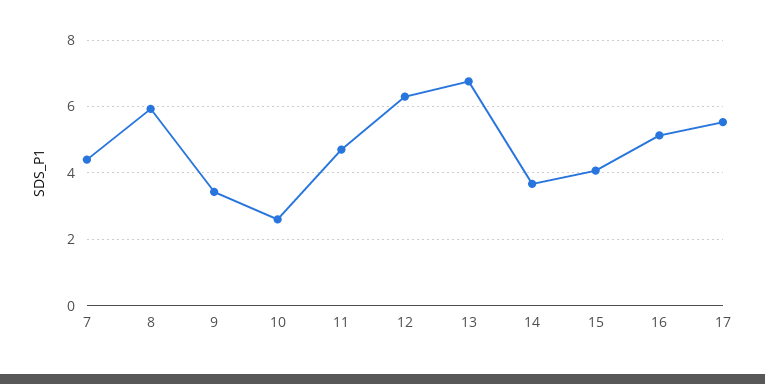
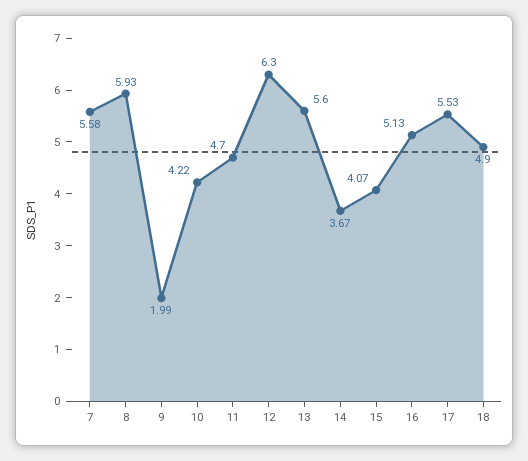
  {
-   "7": 4.4,
+   "7": 5.58,
    "8": 5.93,
-   "9": 3.4,
+   "9": 1.99,
-   "10": 2.6,
+   "10": 4.22,
    "11": 4.7,
    "12": 6.3,
-   "13": 6.8,
+   "13": 5.6,
    "14": 3.67,
    "15": 4.07,
    "16": 5.13,
-   "17": 5.53
+   "17": 5.53,
+   "18": 4.9
  }

